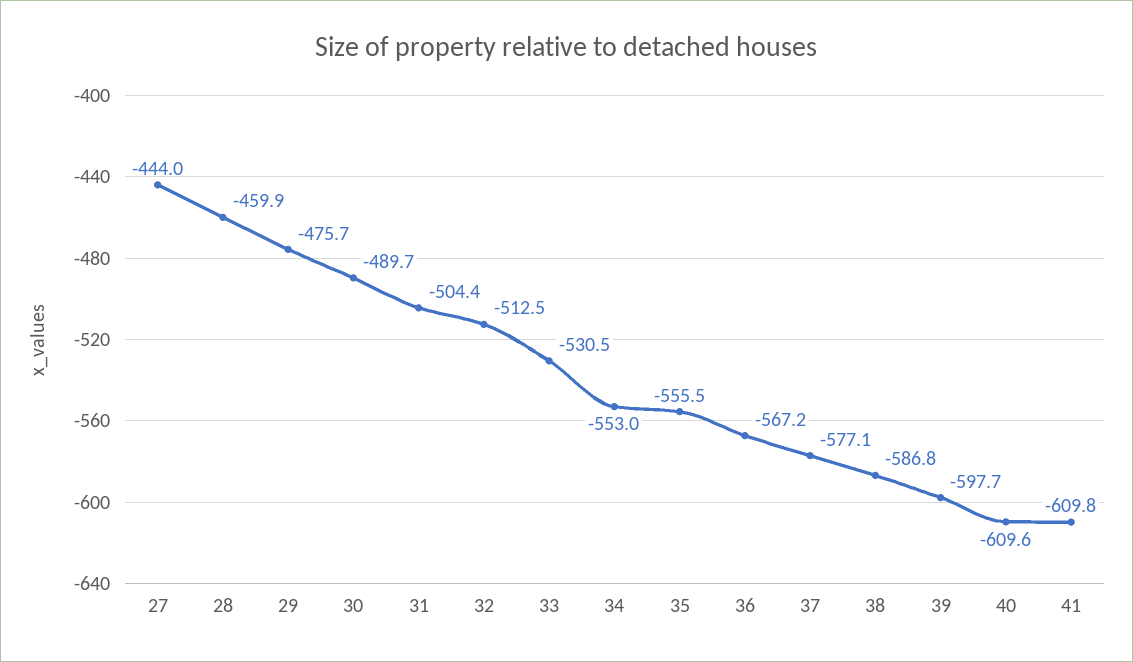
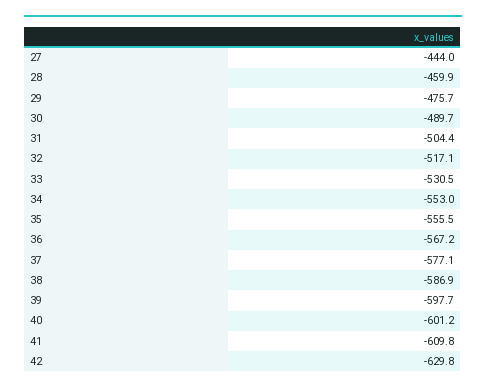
  {
    "27": -444,
    "28": -459.9,
    "29": -475.7,
    "30": -489.7,
    "31": -504.4,
-   "32": -512.5,
+   "32": -517.1,
    "33": -530.5,
    "34": -553,
    "35": -555.5,
    "36": -567.2,
    "37": -577.1,
-   "38": -586.8,
+   "38": -586.9,
    "39": -597.7,
-   "40": -609.6,
+   "40": -601.2,
-   "41": -609.8
+   "41": -609.8,
+   "42": -629.8
  }

